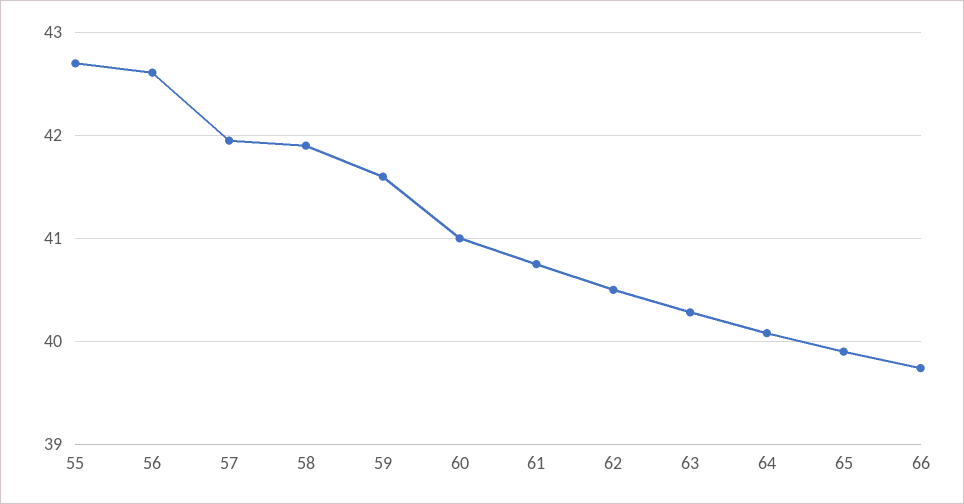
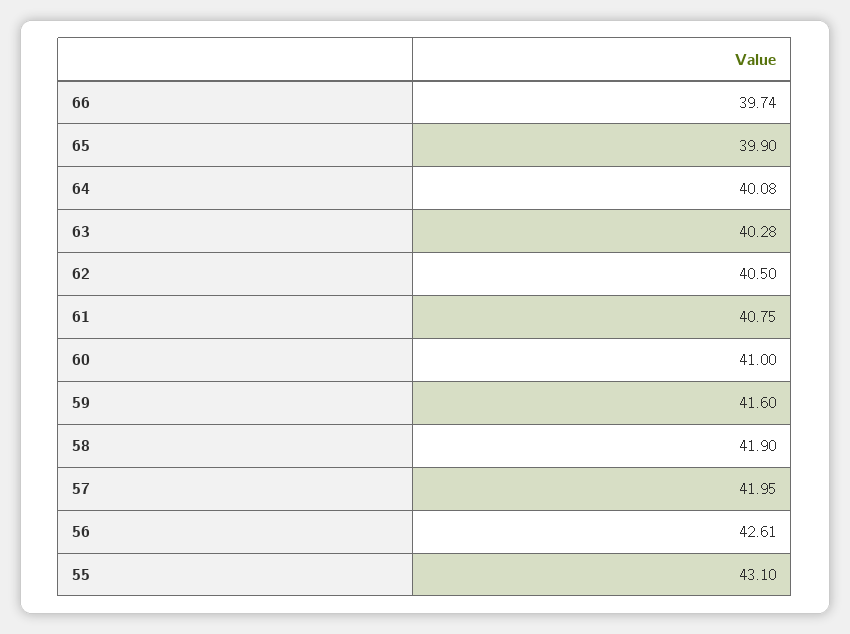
  {
-   "55": 42.7,
+   "55": 43.1,
    "56": 42.61,
    "57": 41.95,
    "58": 41.9,
    "59": 41.6,
    "60": 41,
    "61": 40.75,
    "62": 40.5,
    "63": 40.28,
    "64": 40.08,
    "65": 39.9,
    "66": 39.74
  }

